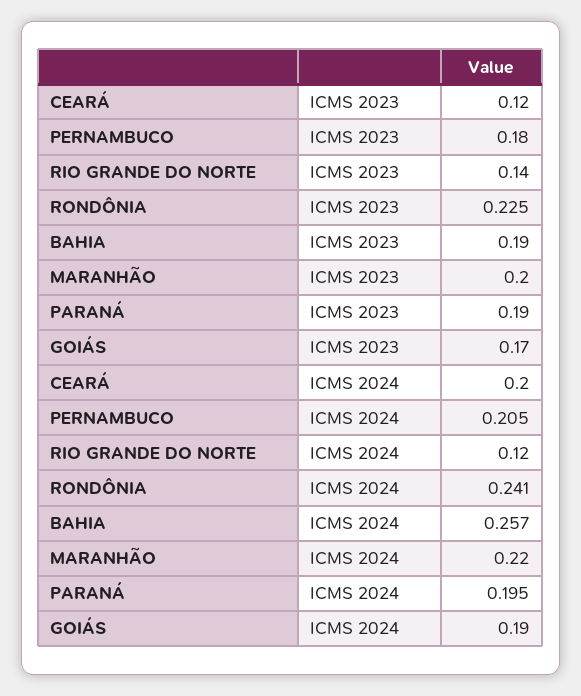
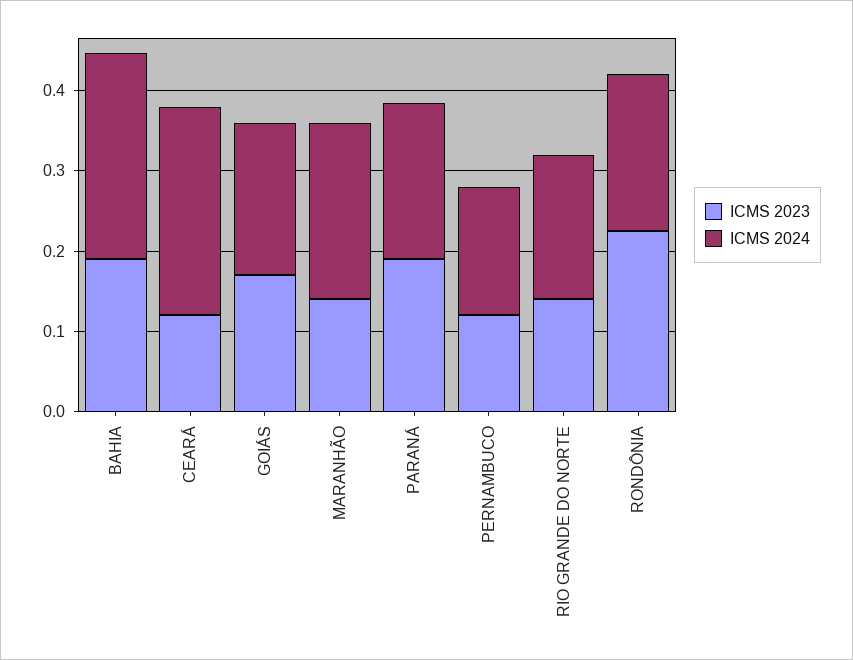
  {
    "ICMS 2023": {
      "CEARÁ": 0.12,
-     "PERNAMBUCO": 0.18,
+     "PERNAMBUCO": 0.12,
      "RIO GRANDE DO NORTE": 0.14,
      "RONDÔNIA": 0.225,
      "BAHIA": 0.19,
-     "MARANHÃO": 0.2,
+     "MARANHÃO": 0.14,
      "PARANÁ": 0.19,
      "GOIÁS": 0.17
    },
    "ICMS 2024": {
-     "CEARÁ": 0.2,
+     "CEARÁ": 0.26,
-     "PERNAMBUCO": 0.205,
+     "PERNAMBUCO": 0.16,
-     "RIO GRANDE DO NORTE": 0.12,
+     "RIO GRANDE DO NORTE": 0.18,
-     "RONDÔNIA": 0.241,
+     "RONDÔNIA": 0.2,
      "BAHIA": 0.257,
      "MARANHÃO": 0.22,
      "PARANÁ": 0.195,
      "GOIÁS": 0.19
    }
  }

